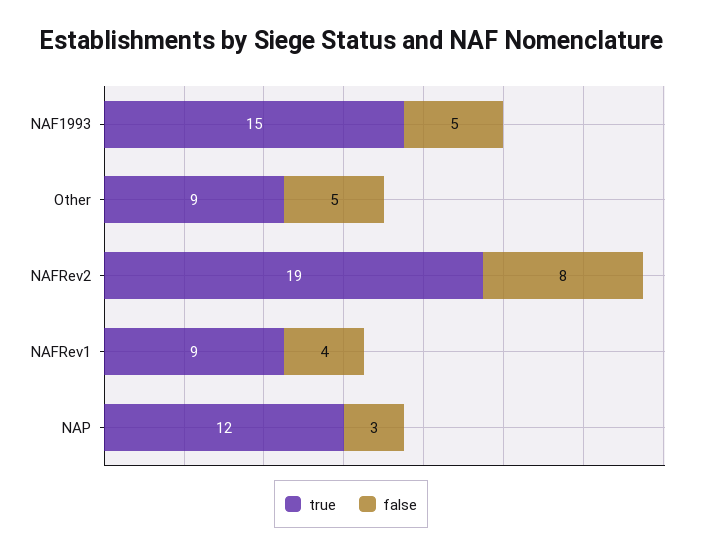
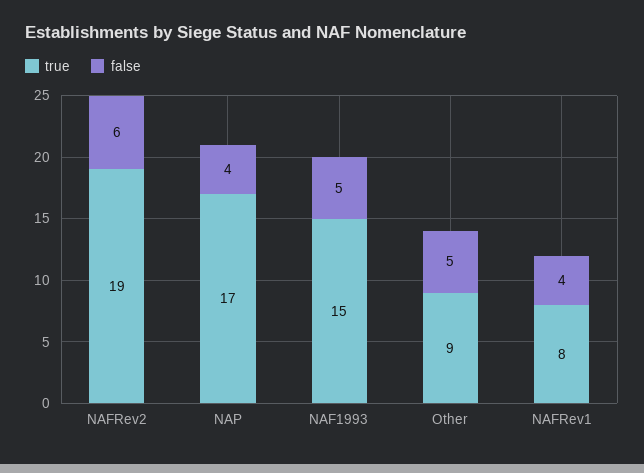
  {
    "true": {
      "NAF1993": 15,
      "Other": 9,
      "NAFRev2": 19,
-     "NAFRev1": 9,
+     "NAFRev1": 8,
-     "NAP": 12
+     "NAP": 17
    },
    "false": {
      "NAF1993": 5,
      "Other": 5,
-     "NAFRev2": 8,
+     "NAFRev2": 6,
      "NAFRev1": 4,
-     "NAP": 3
+     "NAP": 4
    }
  }

